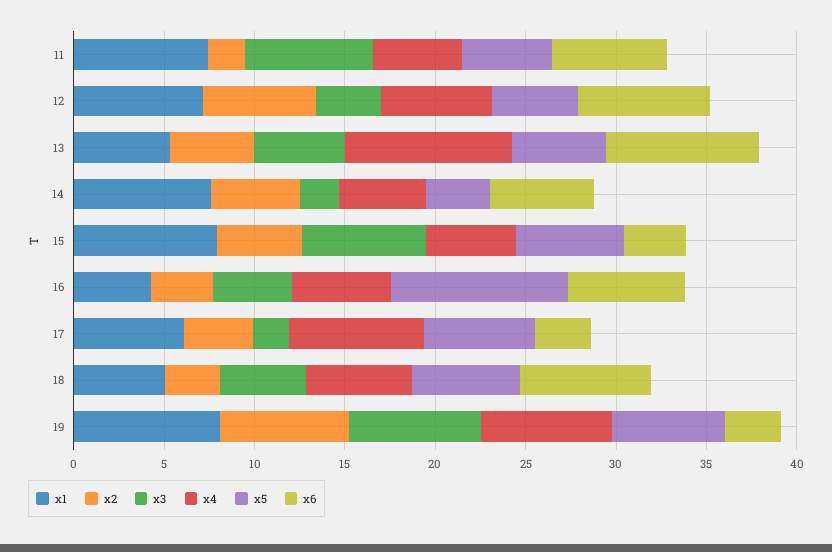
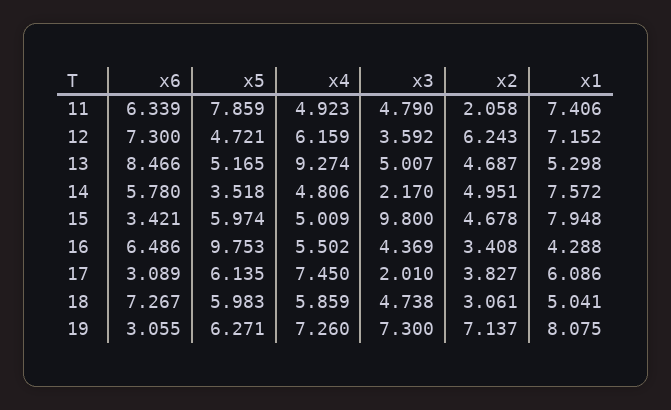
  {
    "x1": {
      "11": 7.406,
      "12": 7.152,
      "13": 5.298,
      "14": 7.572,
      "15": 7.948,
      "16": 4.288,
      "17": 6.086,
      "18": 5.041,
      "19": 8.075
    },
    "x2": {
      "11": 2.058,
      "12": 6.243,
      "13": 4.687,
      "14": 4.951,
      "15": 4.678,
      "16": 3.408,
      "17": 3.827,
      "18": 3.061,
      "19": 7.137
    },
    "x3": {
-     "11": 7,
+     "11": 4.79,
      "12": 3.592,
      "13": 5.007,
      "14": 2.17,
-     "15": 7,
+     "15": 9.8,
      "16": 4.369,
      "17": 2.01,
      "18": 4.738,
      "19": 7.3
    },
    "x4": {
      "11": 4.923,
      "12": 6.159,
      "13": 9.274,
      "14": 4.806,
      "15": 5.009,
      "16": 5.502,
      "17": 7.45,
      "18": 5.859,
      "19": 7.26
    },
    "x5": {
-     "11": 5,
+     "11": 7.859,
      "12": 4.721,
      "13": 5.165,
      "14": 3.518,
      "15": 5.974,
      "16": 9.753,
      "17": 6.135,
      "18": 5.983,
      "19": 6.271
    },
    "x6": {
      "11": 6.339,
      "12": 7.3,
      "13": 8.466,
      "14": 5.78,
      "15": 3.421,
      "16": 6.486,
      "17": 3.089,
      "18": 7.267,
      "19": 3.055
    }
  }

